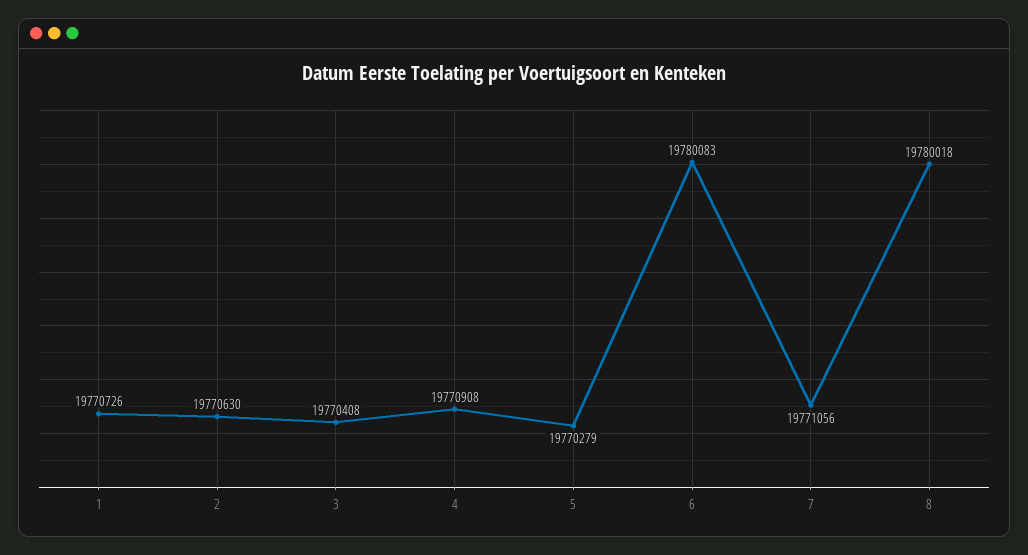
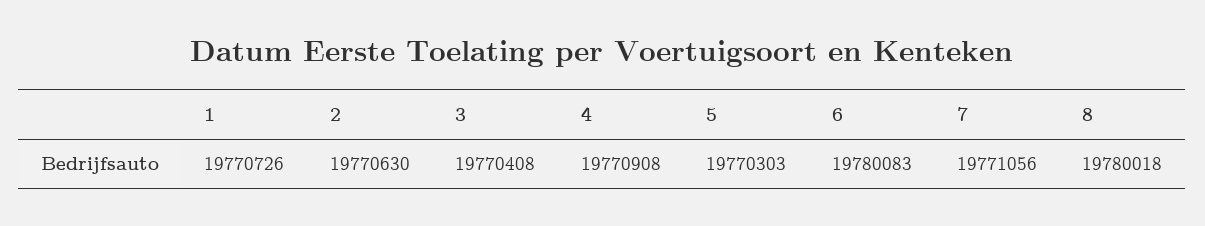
  {
    "1": 19770726,
    "2": 19770630,
    "3": 19770408,
    "4": 19770908,
-   "5": 19770279,
+   "5": 19770303,
    "6": 19780083,
    "7": 19771056,
    "8": 19780018
  }

